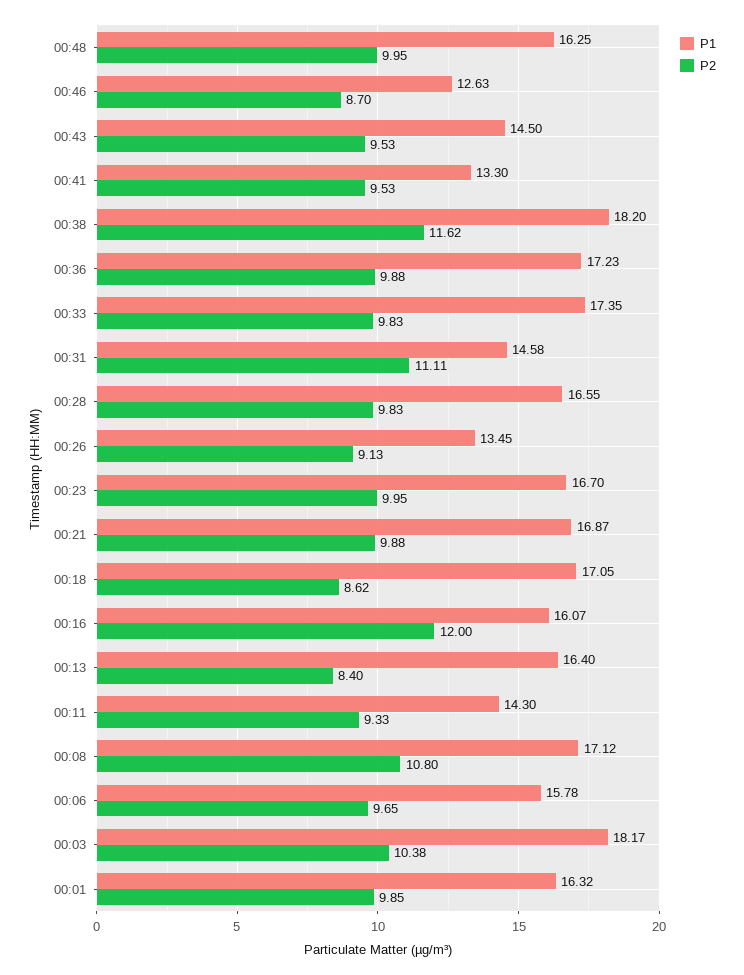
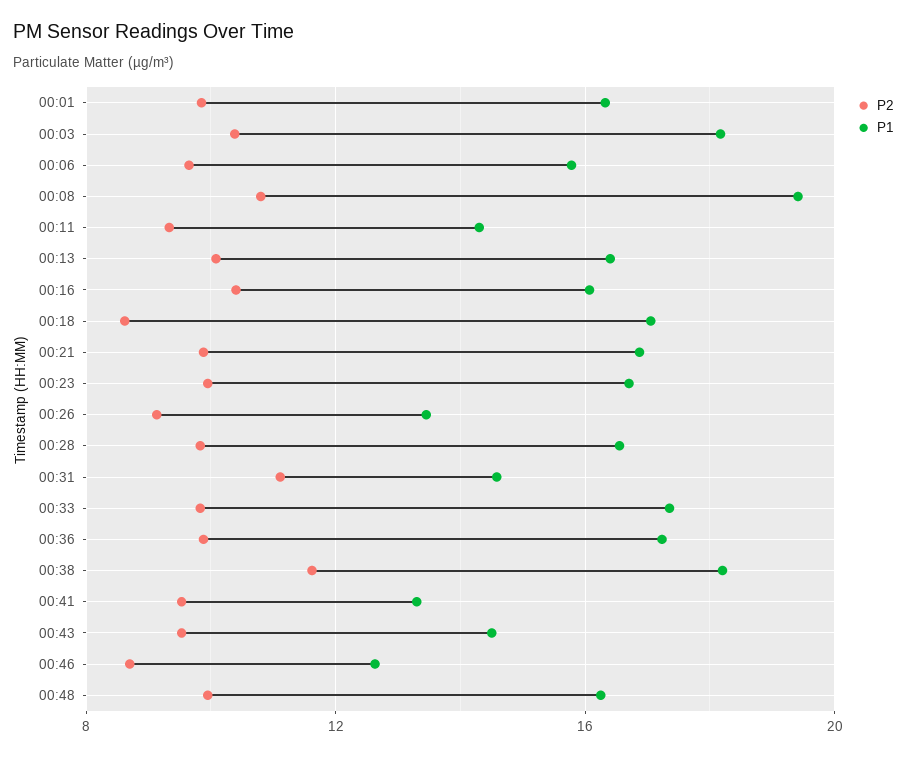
  {
    "P1": {
      "00:48": 16.25,
      "00:46": 12.63,
      "00:43": 14.5,
      "00:41": 13.3,
      "00:38": 18.2,
      "00:36": 17.23,
      "00:33": 17.35,
      "00:31": 14.58,
      "00:28": 16.55,
      "00:26": 13.45,
      "00:23": 16.7,
      "00:21": 16.87,
      "00:18": 17.05,
      "00:16": 16.07,
      "00:13": 16.4,
      "00:11": 14.3,
-     "00:08": 17.12,
+     "00:08": 19.5,
      "00:06": 15.78,
      "00:03": 18.17,
      "00:01": 16.32
    },
    "P2": {
      "00:48": 9.95,
      "00:46": 8.7,
      "00:43": 9.53,
      "00:41": 9.53,
      "00:38": 11.62,
      "00:36": 9.88,
      "00:33": 9.83,
      "00:31": 11.11,
      "00:28": 9.83,
      "00:26": 9.13,
      "00:23": 9.95,
      "00:21": 9.88,
      "00:18": 8.62,
-     "00:16": 12,
+     "00:16": 10.5,
-     "00:13": 8.4,
+     "00:13": 10,
      "00:11": 9.33,
      "00:08": 10.8,
      "00:06": 9.65,
      "00:03": 10.38,
      "00:01": 9.85
    }
  }

